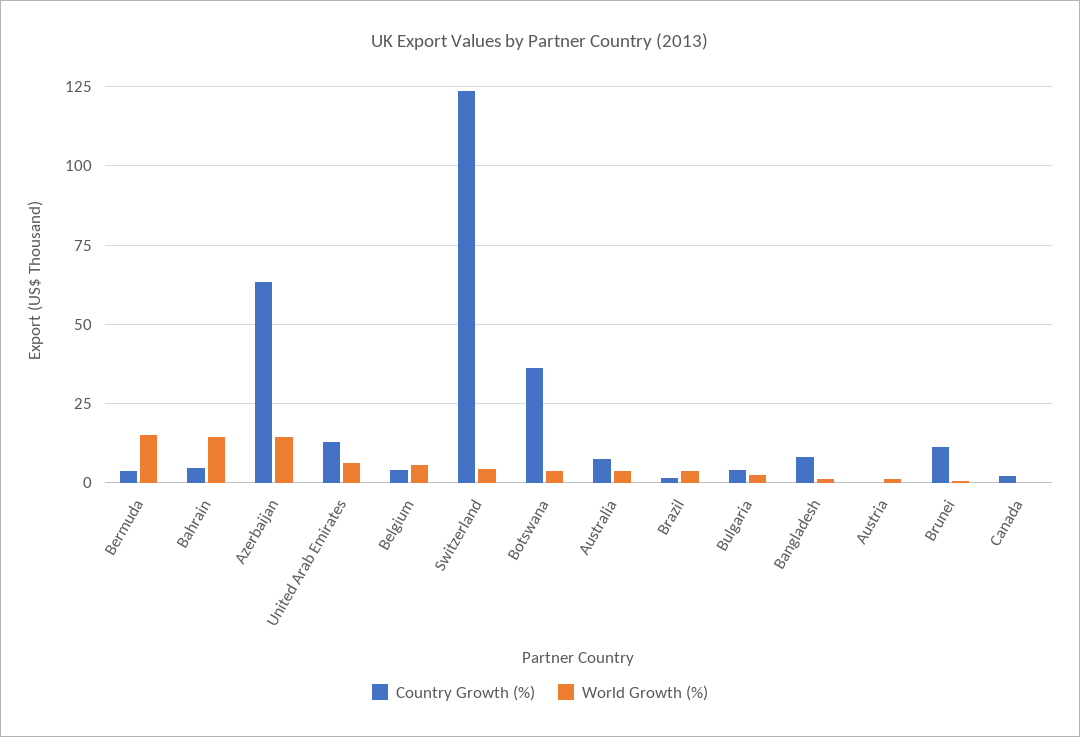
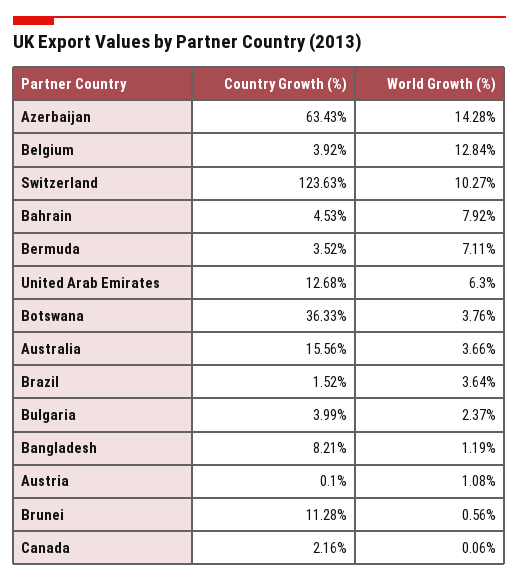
  {
    "Country Growth (%)": {
      "Bermuda": 3.52,
      "Bahrain": 4.53,
      "Azerbaijan": 63.43,
      "United Arab Emirates": 12.68,
      "Belgium": 3.92,
      "Switzerland": 123.63,
      "Botswana": 36.33,
-     "Australia": 7.5,
+     "Australia": 15.56,
      "Brazil": 1.52,
      "Bulgaria": 3.99,
      "Bangladesh": 8.21,
      "Austria": 0.1,
      "Brunei": 11.28,
      "Canada": 2.16
    },
    "World Growth (%)": {
-     "Bermuda": 15,
+     "Bermuda": 7.11,
-     "Bahrain": 15,
+     "Bahrain": 7.92,
      "Azerbaijan": 14.28,
      "United Arab Emirates": 6.3,
-     "Belgium": 5,
+     "Belgium": 12.84,
-     "Switzerland": 5,
+     "Switzerland": 10.27,
      "Botswana": 3.76,
      "Australia": 3.66,
      "Brazil": 3.64,
      "Bulgaria": 2.37,
      "Bangladesh": 1.19,
      "Austria": 1.08,
      "Brunei": 0.56,
      "Canada": 0.06
    }
  }

